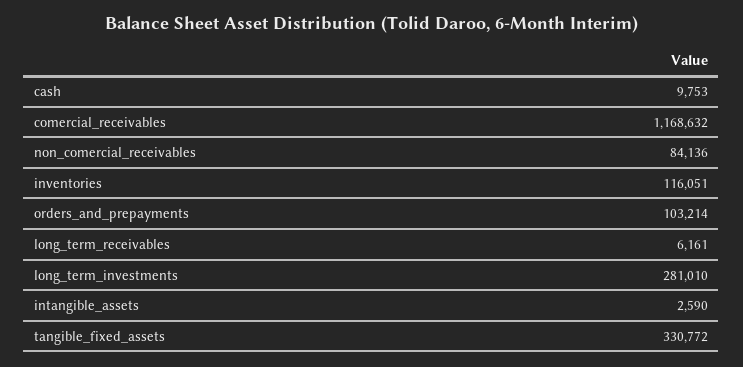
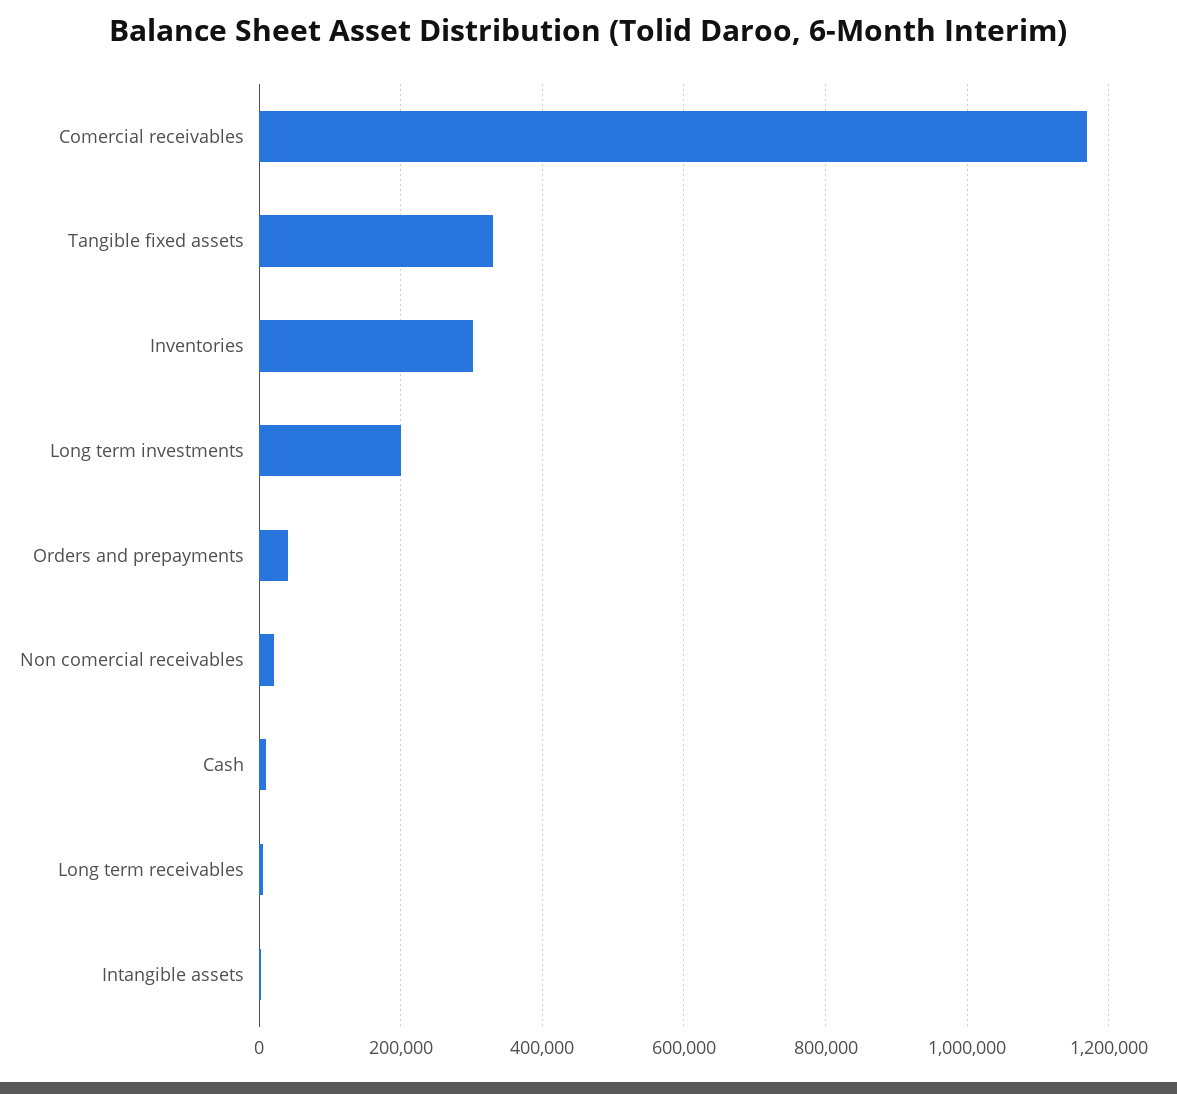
  {
    "cash": 9753,
    "comercial_receivables": 1168632,
-   "non_comercial_receivables": 84136,
+   "non_comercial_receivables": 20000,
-   "inventories": 116051,
+   "inventories": 300000,
-   "orders_and_prepayments": 103214,
+   "orders_and_prepayments": 40000,
    "long_term_receivables": 6161,
-   "long_term_investments": 281010,
+   "long_term_investments": 200000,
    "intangible_assets": 2590,
    "tangible_fixed_assets": 330772
  }

